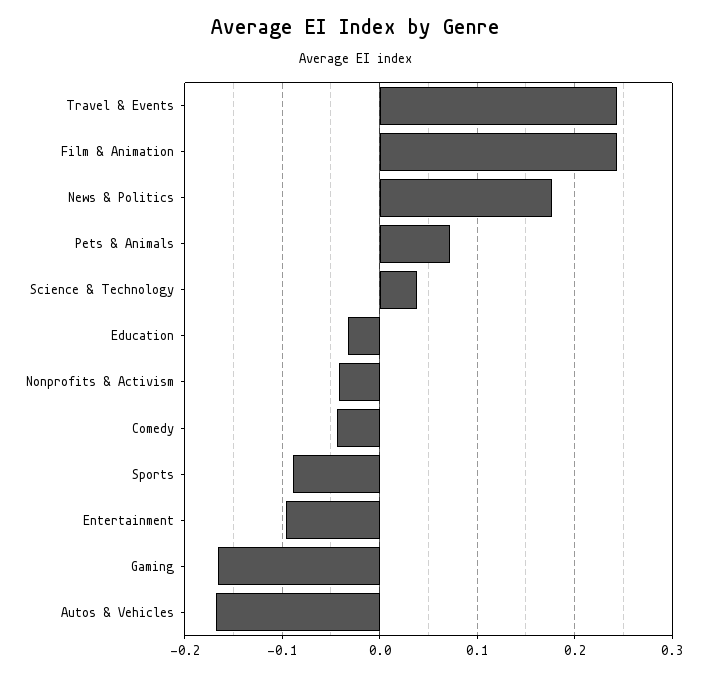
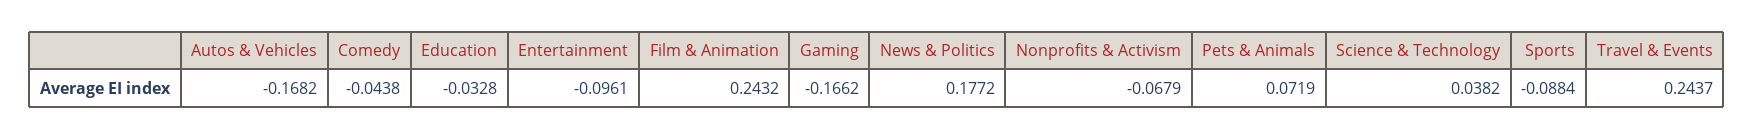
  {
    "Travel & Events": 0.2437,
    "Film & Animation": 0.2432,
    "News & Politics": 0.1772,
    "Pets & Animals": 0.0719,
    "Science & Technology": 0.0382,
    "Education": -0.0328,
-   "Nonprofits & Activism": -0.04,
+   "Nonprofits & Activism": -0.0679,
    "Comedy": -0.0438,
    "Sports": -0.0884,
    "Entertainment": -0.0961,
    "Gaming": -0.1662,
    "Autos & Vehicles": -0.1682
  }

